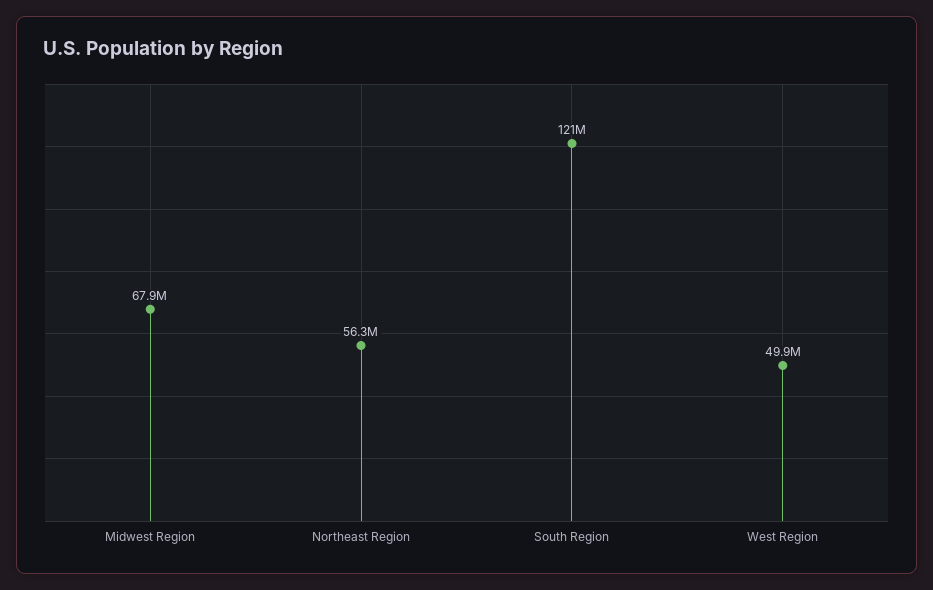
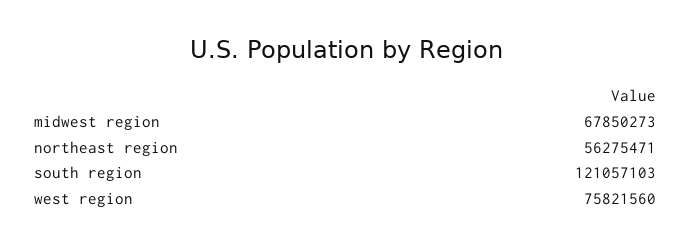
  {
    "Midwest Region": 67850273,
    "Northeast Region": 56275471,
    "South Region": 121057103,
-   "West Region": 49900000
+   "West Region": 75821560
  }

